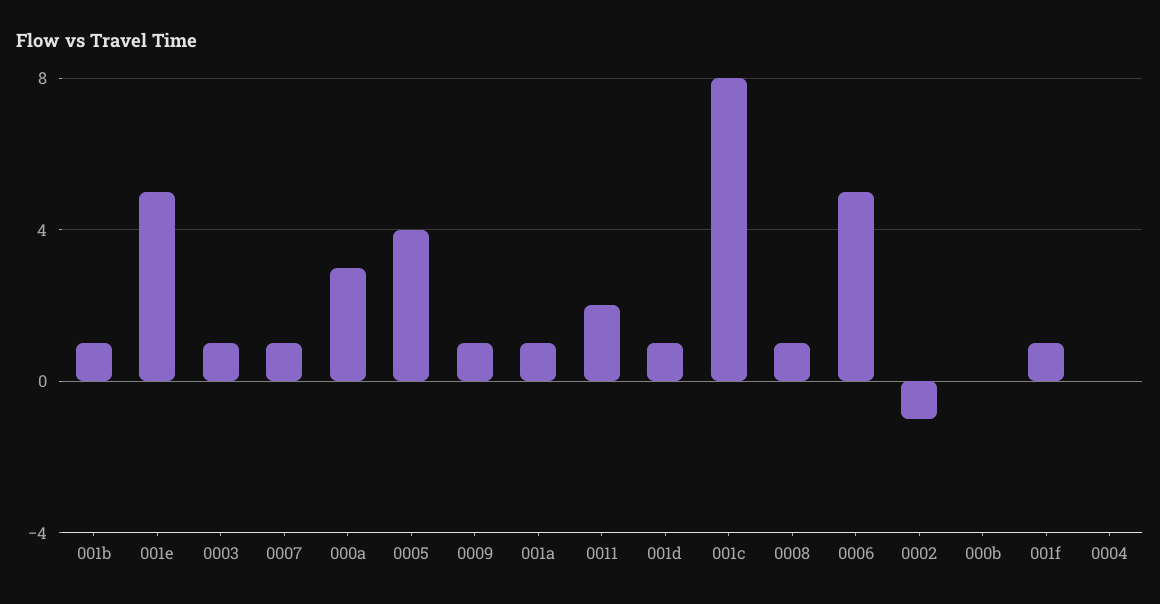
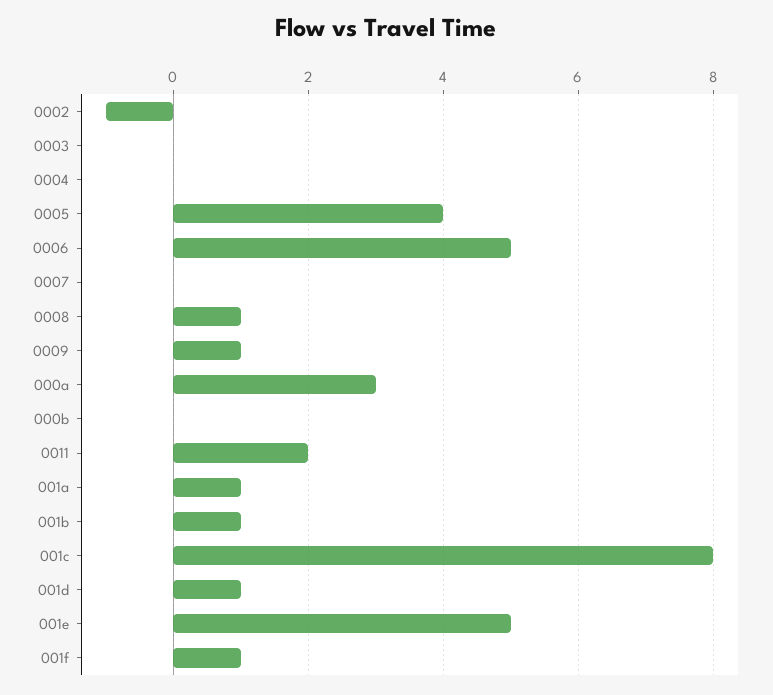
  {
    "001b": 1,
    "001e": 5,
-   "0003": 1,
+   "0003": 0,
-   "0007": 1,
+   "0007": 0,
    "000a": 3,
    "0005": 4,
    "0009": 1,
    "001a": 1,
    "0011": 2,
    "001d": 1,
    "001c": 8,
    "0008": 1,
    "0006": 5,
    "0002": -1,
    "000b": 0,
    "001f": 1,
    "0004": 0
  }

